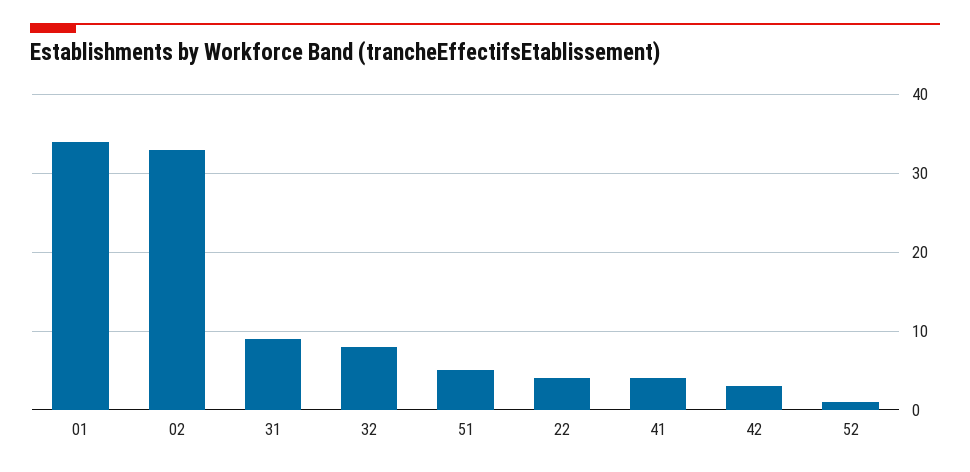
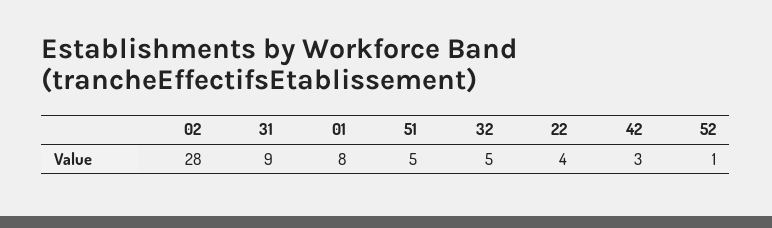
  {
-   "01": 34,
+   "01": 8,
-   "02": 33,
+   "02": 28,
    "31": 9,
-   "32": 8,
+   "32": 5,
    "51": 5,
    "22": 4,
-   "41": 4,
    "42": 3,
    "52": 1
  }

